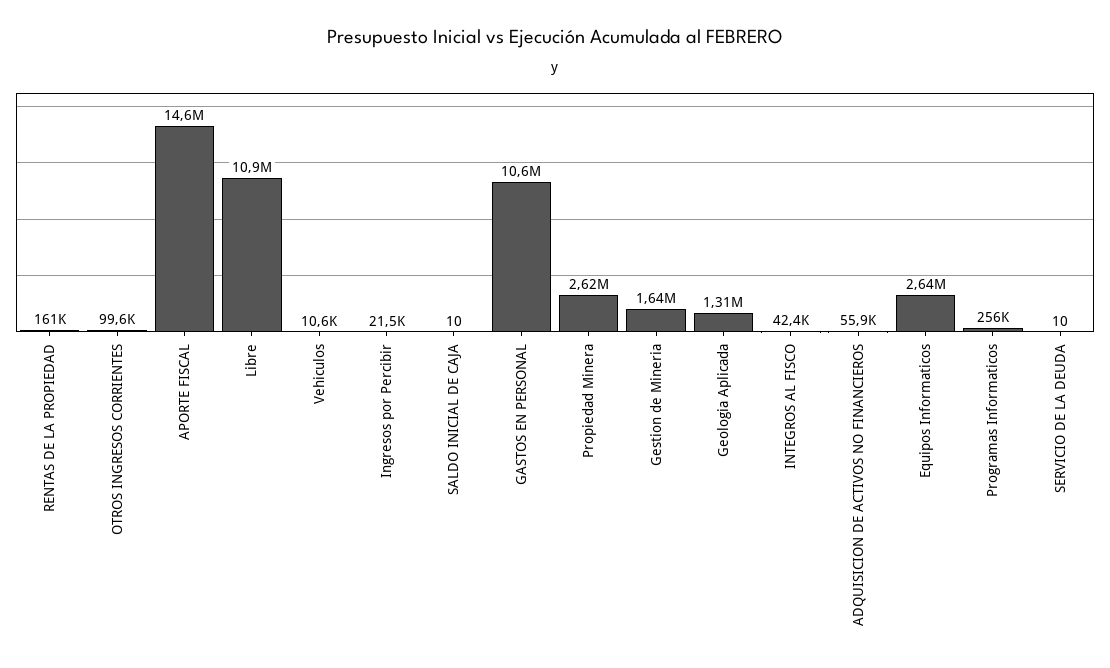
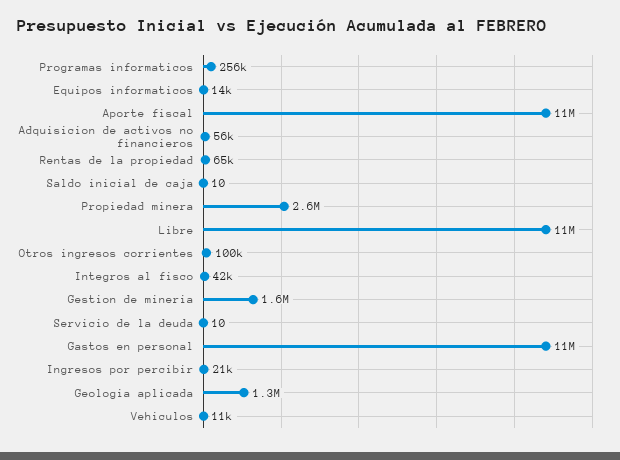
  {
-   "RENTAS DE LA PROPIEDAD": 161000,
+   "RENTAS DE LA PROPIEDAD": 65000,
    "OTROS INGRESOS CORRIENTES": 99600,
-   "APORTE FISCAL": 14600000,
+   "APORTE FISCAL": 11000000,
    "Libre": 10900000,
    "Vehiculos": 10600,
    "Ingresos por Percibir": 21500,
    "SALDO INICIAL DE CAJA": 10,
    "GASTOS EN PERSONAL": 10600000,
    "Propiedad Minera": 2620000,
    "Gestion de Mineria": 1640000,
    "Geologia Aplicada": 1310000,
    "INTEGROS AL FISCO": 42400,
    "ADQUISICION DE ACTIVOS NO FINANCIEROS": 55900,
-   "Equipos Informaticos": 2640000,
+   "Equipos Informaticos": 14000,
    "Programas Informaticos": 256000,
    "SERVICIO DE LA DEUDA": 10
  }

